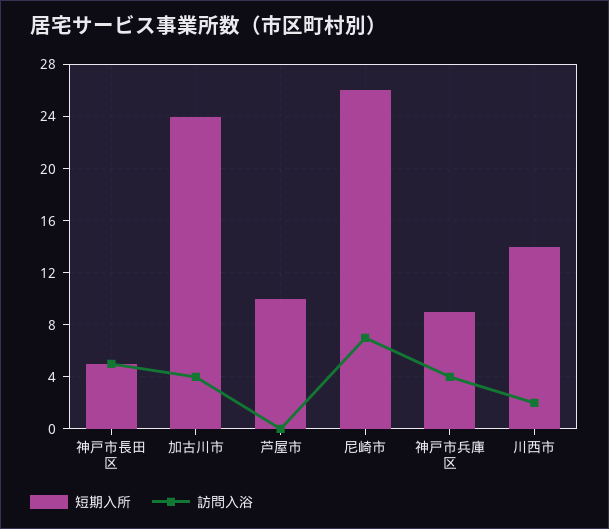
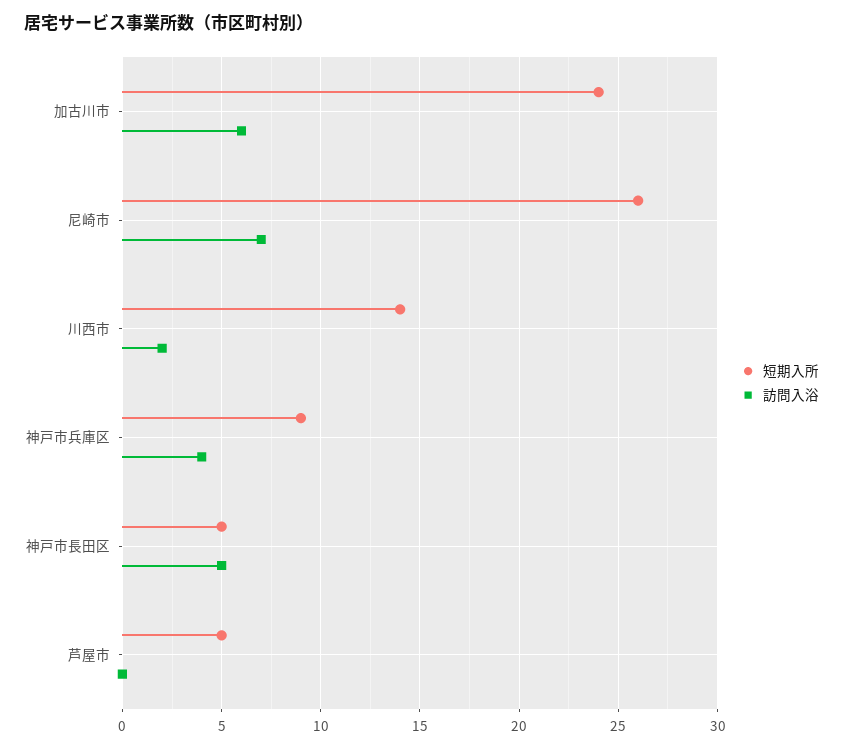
  {
    "短期入所": {
      "神戸市長田区": 5,
      "加古川市": 24,
-     "芦屋市": 10,
+     "芦屋市": 5,
      "尼崎市": 26,
      "神戸市兵庫区": 9,
      "川西市": 14
    },
    "訪問入浴": {
      "神戸市長田区": 5,
-     "加古川市": 4,
+     "加古川市": 6,
      "芦屋市": 0,
      "尼崎市": 7,
      "神戸市兵庫区": 4,
      "川西市": 2
    }
  }

